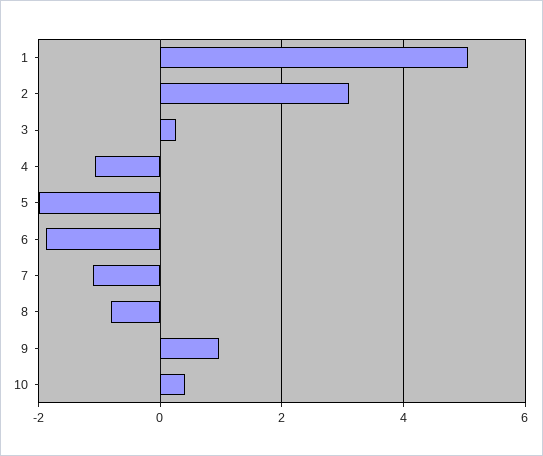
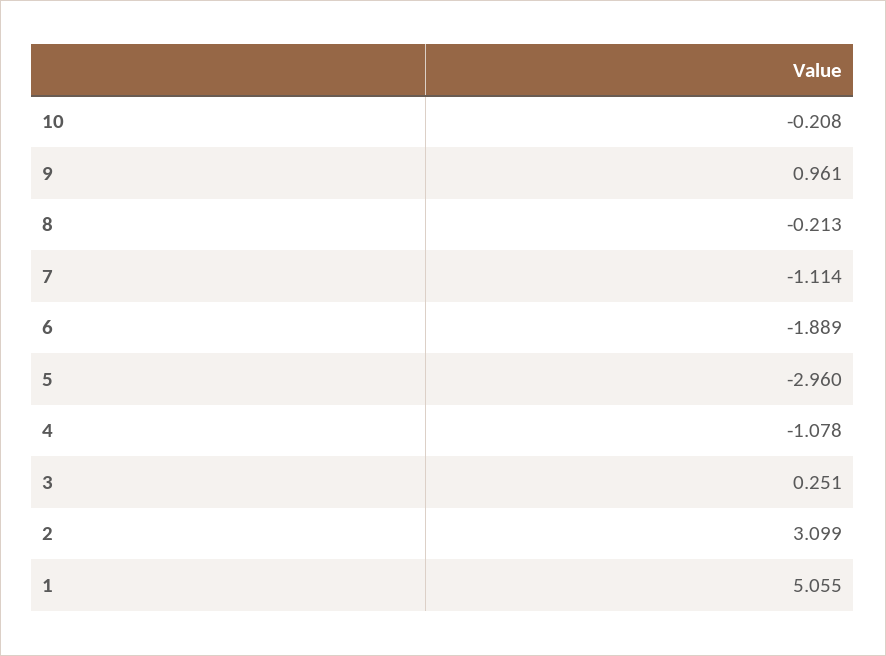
  {
    "1": 5.055,
    "2": 3.099,
    "3": 0.251,
    "4": -1.078,
-   "5": -2,
+   "5": -2.96,
    "6": -1.889,
    "7": -1.114,
-   "8": -0.8,
+   "8": -0.213,
    "9": 0.961,
-   "10": 0.4
+   "10": -0.208
  }

